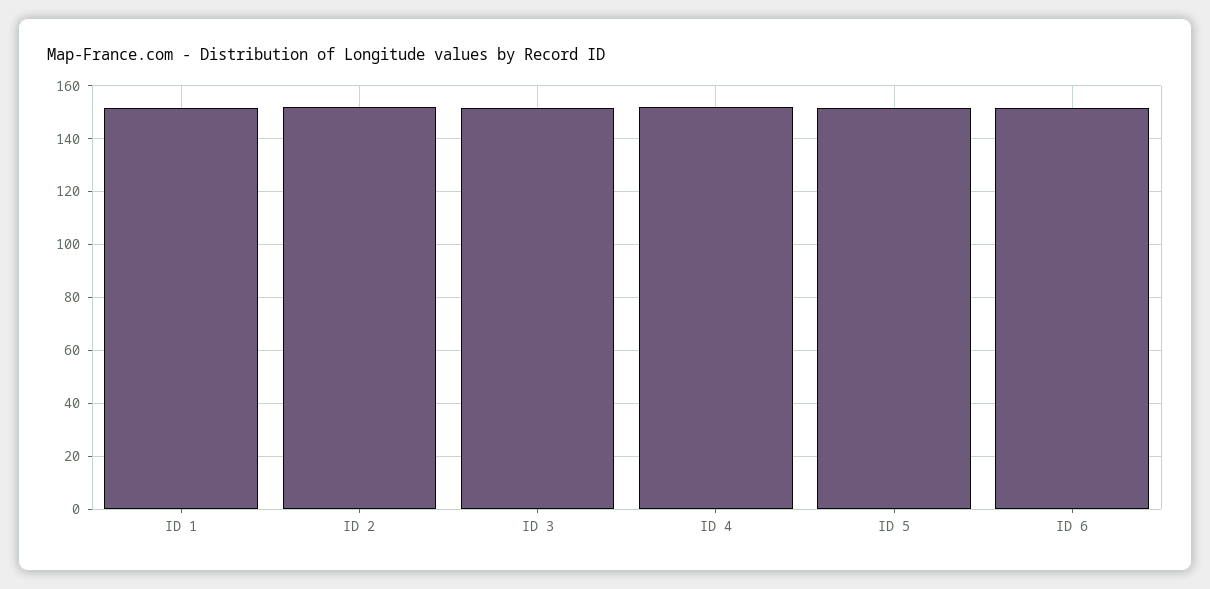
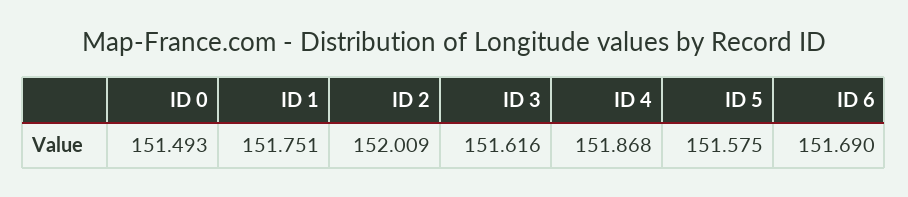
  {
    "ID 1": 151.751,
    "ID 2": 152.009,
    "ID 3": 151.616,
    "ID 4": 151.868,
    "ID 5": 151.575,
-   "ID 6": 151.69
+   "ID 6": 151.69,
+   "ID 0": 151.493
  }

